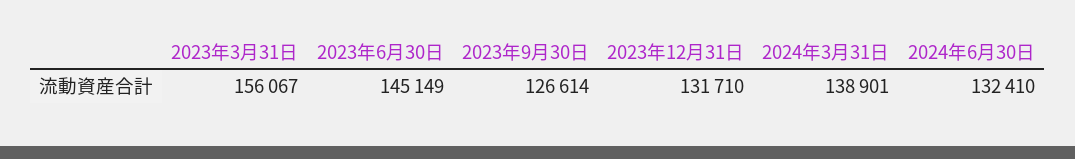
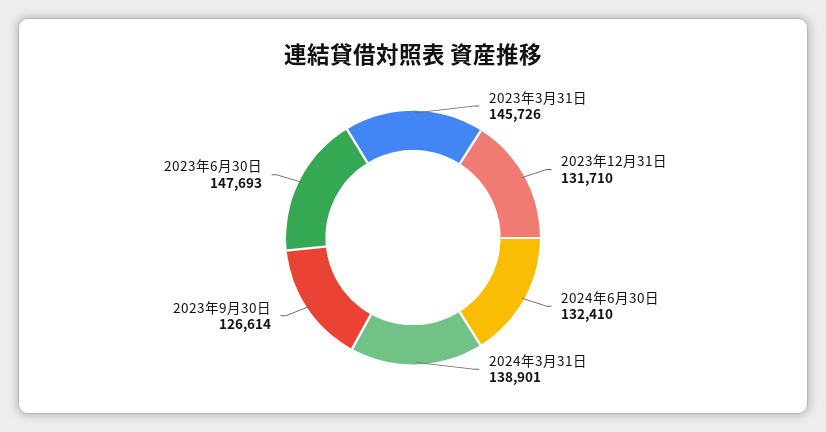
  {
-   "2023年3月31日": 156067,
+   "2023年3月31日": 145726,
-   "2023年6月30日": 145149,
+   "2023年6月30日": 147693,
    "2023年9月30日": 126614,
    "2023年12月31日": 131710,
    "2024年3月31日": 138901,
    "2024年6月30日": 132410
  }

